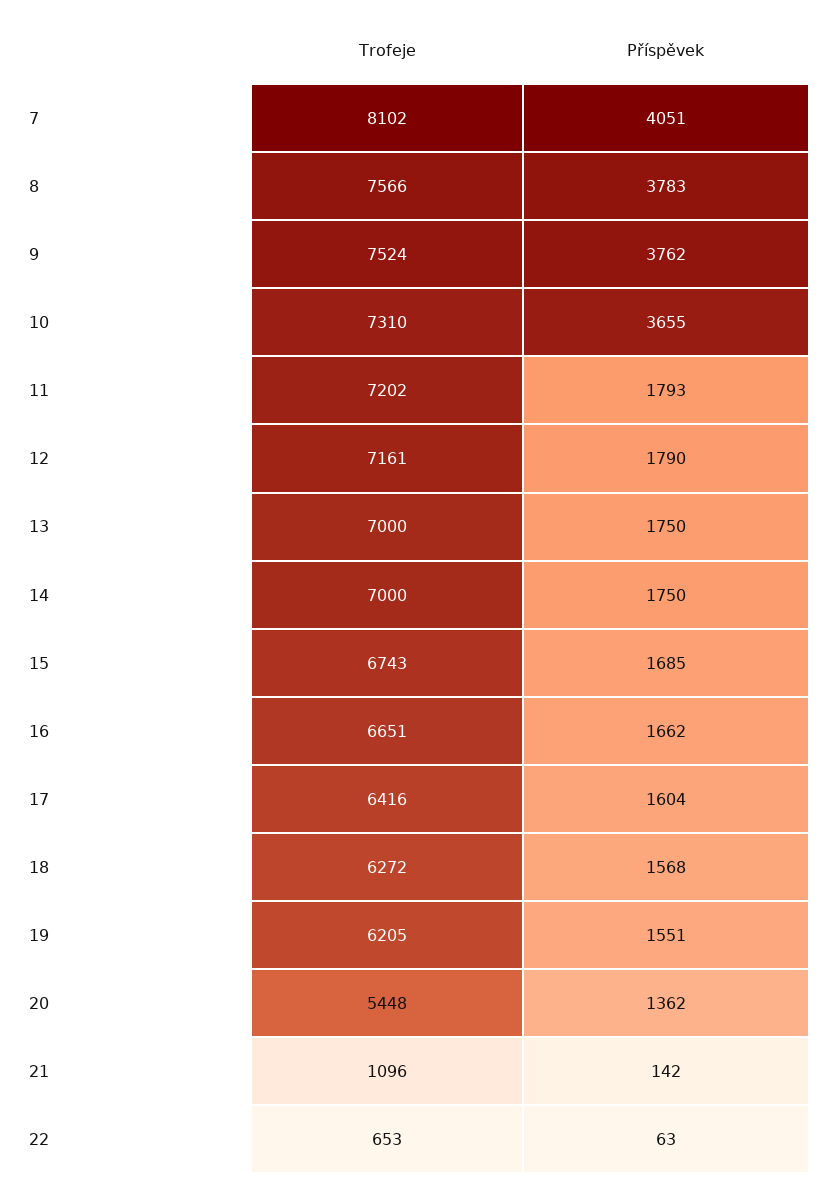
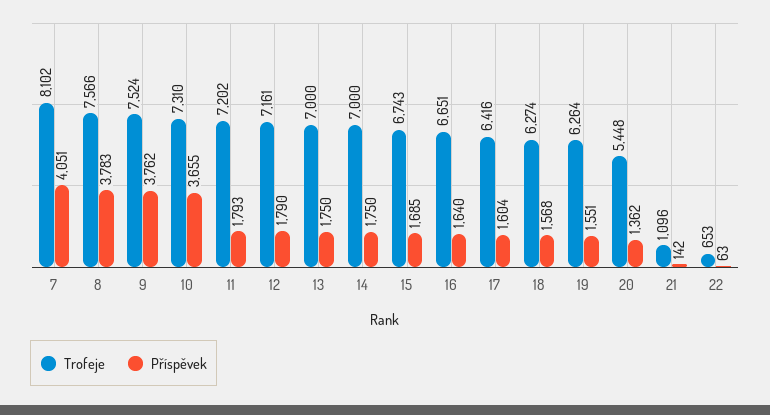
  {
    "Trofeje": {
      "7": 8102,
      "8": 7566,
      "9": 7524,
      "10": 7310,
      "11": 7202,
      "12": 7161,
      "13": 7000,
      "14": 7000,
      "15": 6743,
      "16": 6651,
      "17": 6416,
-     "18": 6272,
+     "18": 6274,
-     "19": 6205,
+     "19": 6264,
      "20": 5448,
      "21": 1096,
      "22": 653
    },
    "Příspěvek": {
      "7": 4051,
      "8": 3783,
      "9": 3762,
      "10": 3655,
      "11": 1793,
      "12": 1790,
      "13": 1750,
      "14": 1750,
      "15": 1685,
-     "16": 1662,
+     "16": 1640,
      "17": 1604,
      "18": 1568,
      "19": 1551,
      "20": 1362,
      "21": 142,
      "22": 63
    }
  }

